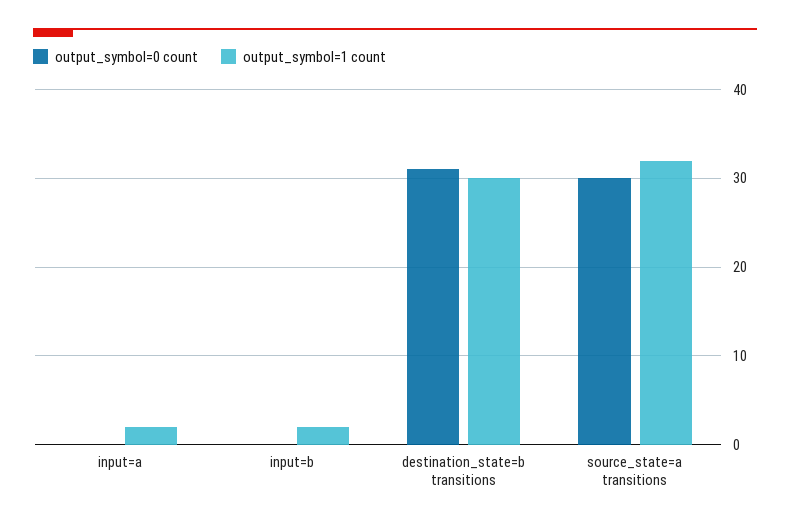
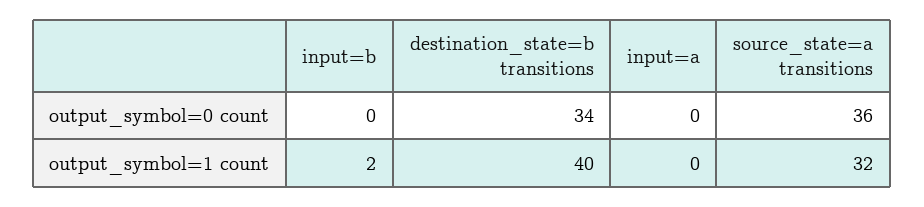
  {
    "output_symbol=0 count": {
      "input=a": 0,
      "input=b": 0,
-     "destination_state=b transitions": 31,
+     "destination_state=b transitions": 34,
-     "source_state=a transitions": 30
+     "source_state=a transitions": 36
    },
    "output_symbol=1 count": {
-     "input=a": 2,
+     "input=a": 0,
      "input=b": 2,
-     "destination_state=b transitions": 30,
+     "destination_state=b transitions": 40,
      "source_state=a transitions": 32
    }
  }

